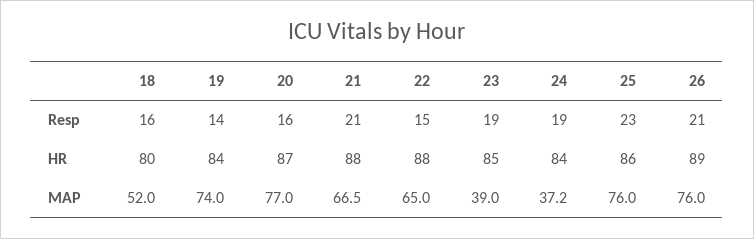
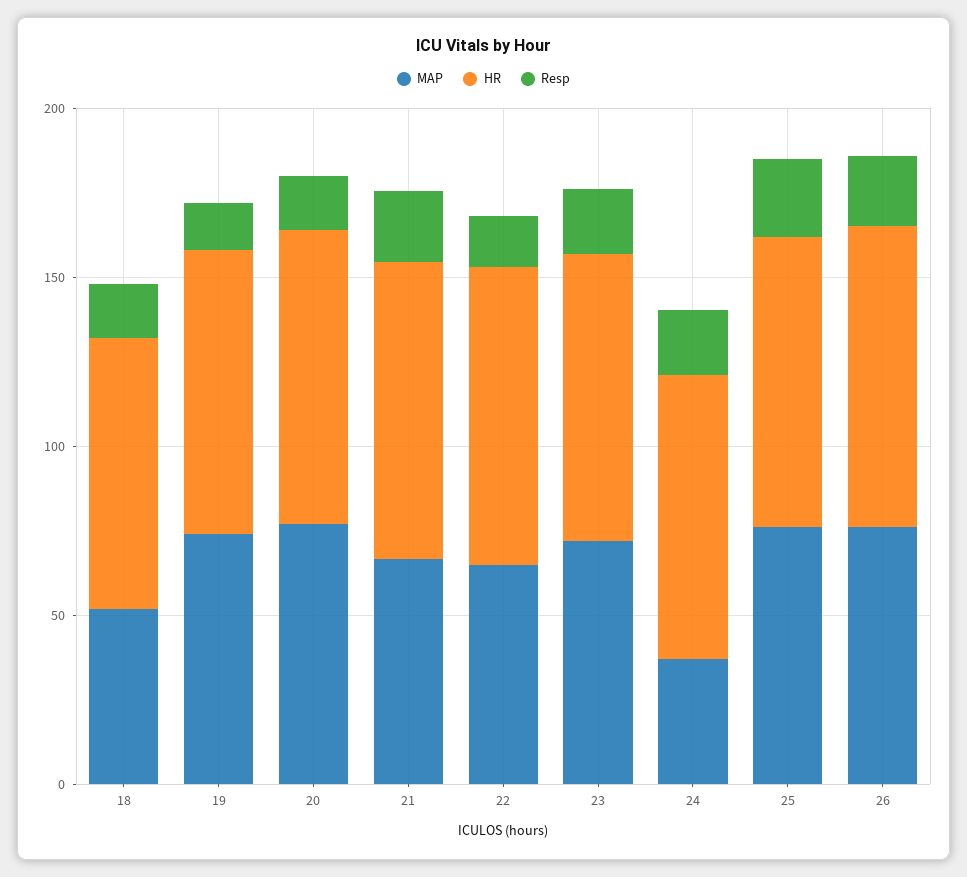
  {
    "Resp": {
      "18": 16,
      "19": 14,
      "20": 16,
      "21": 21,
      "22": 15,
      "23": 19,
      "24": 19,
      "25": 23,
      "26": 21
    },
    "HR": {
      "18": 80,
      "19": 84,
      "20": 87,
      "21": 88,
      "22": 88,
      "23": 85,
      "24": 84,
      "25": 86,
      "26": 89
    },
    "MAP": {
      "18": 52,
      "19": 74,
      "20": 77,
      "21": 66.5,
      "22": 65,
-     "23": 39,
+     "23": 70,
      "24": 37.2,
      "25": 76,
      "26": 76
    }
  }

